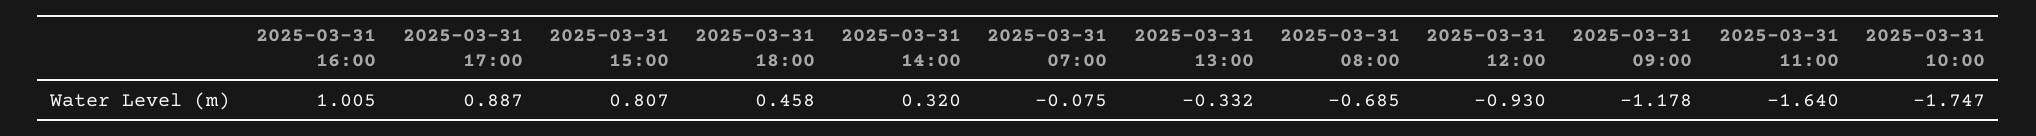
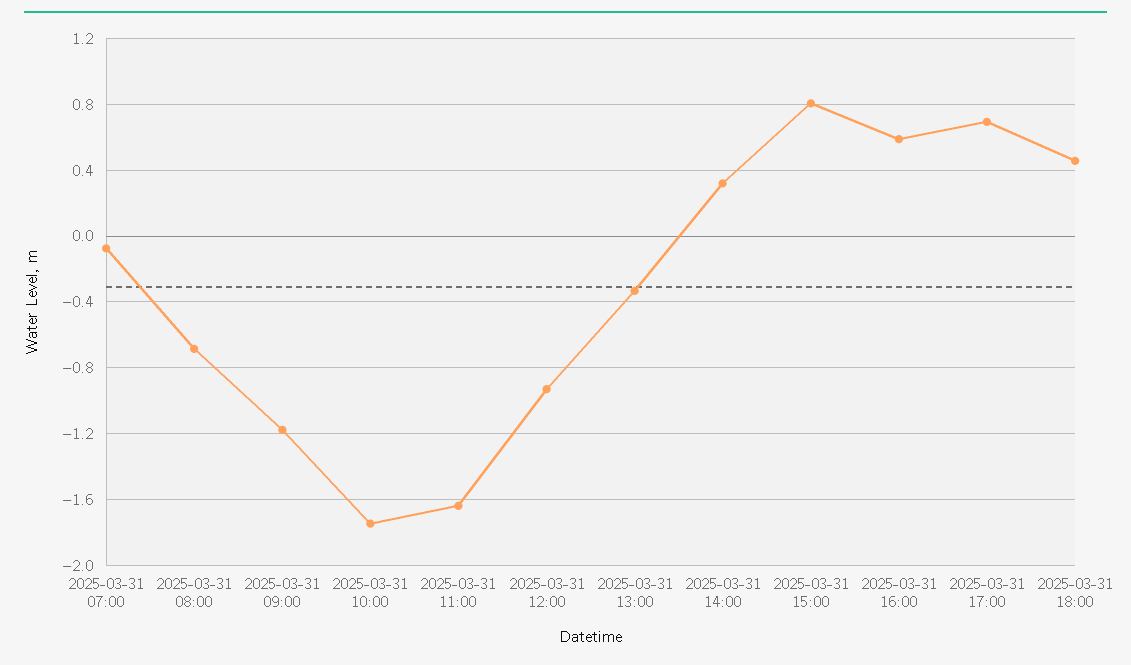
  {
-   "2025-03-31 16:00": 1.005,
+   "2025-03-31 16:00": 0.6,
-   "2025-03-31 17:00": 0.887,
+   "2025-03-31 17:00": 0.7,
    "2025-03-31 15:00": 0.807,
    "2025-03-31 18:00": 0.458,
    "2025-03-31 14:00": 0.32,
    "2025-03-31 07:00": -0.075,
    "2025-03-31 13:00": -0.332,
    "2025-03-31 08:00": -0.685,
    "2025-03-31 12:00": -0.93,
    "2025-03-31 09:00": -1.178,
    "2025-03-31 11:00": -1.64,
    "2025-03-31 10:00": -1.747
  }

